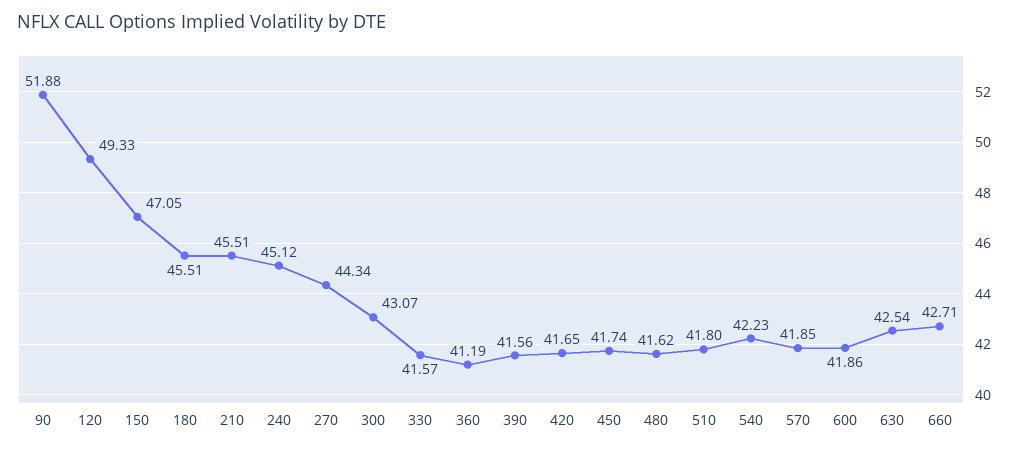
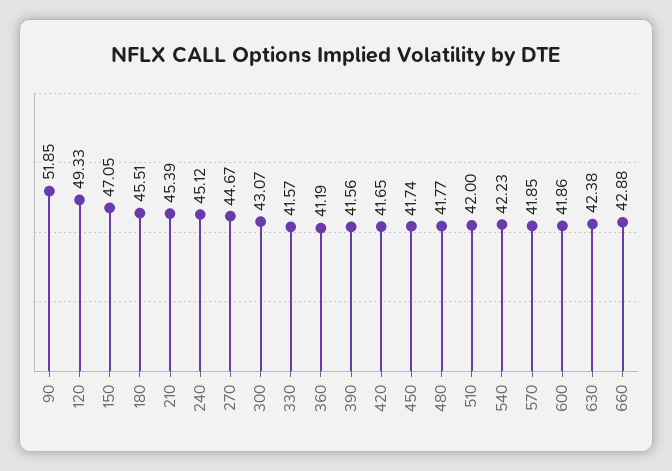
  {
-   "90": 51.88,
+   "90": 51.85,
    "120": 49.33,
    "150": 47.05,
    "180": 45.51,
-   "210": 45.51,
+   "210": 45.39,
    "240": 45.12,
-   "270": 44.34,
+   "270": 44.67,
    "300": 43.07,
    "330": 41.57,
    "360": 41.19,
    "390": 41.56,
    "420": 41.65,
    "450": 41.74,
-   "480": 41.62,
+   "480": 41.77,
-   "510": 41.8,
+   "510": 42,
    "540": 42.23,
    "570": 41.85,
    "600": 41.86,
-   "630": 42.54,
+   "630": 42.38,
-   "660": 42.71
+   "660": 42.88
  }

